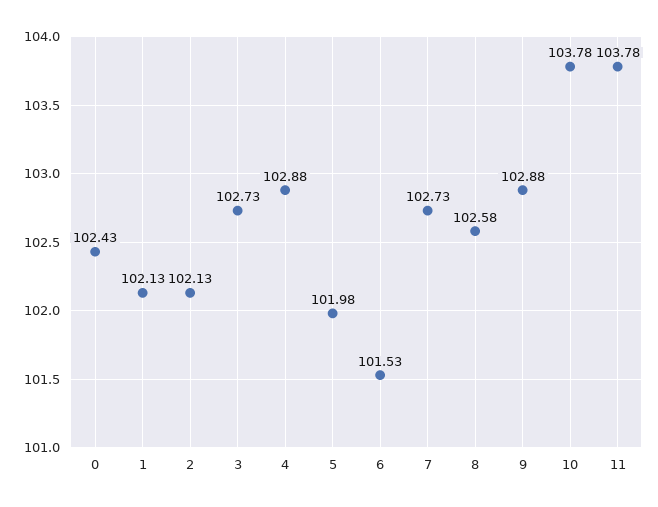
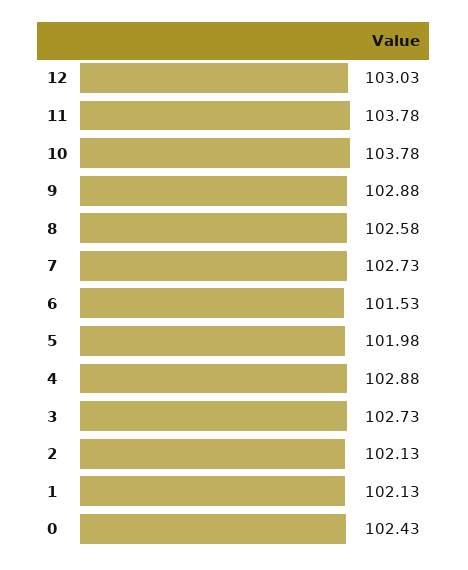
  {
    "0": 102.43,
    "1": 102.13,
    "2": 102.13,
    "3": 102.73,
    "4": 102.88,
    "5": 101.98,
    "6": 101.53,
    "7": 102.73,
    "8": 102.58,
    "9": 102.88,
    "10": 103.78,
-   "11": 103.78
+   "11": 103.78,
+   "12": 103.03
  }

